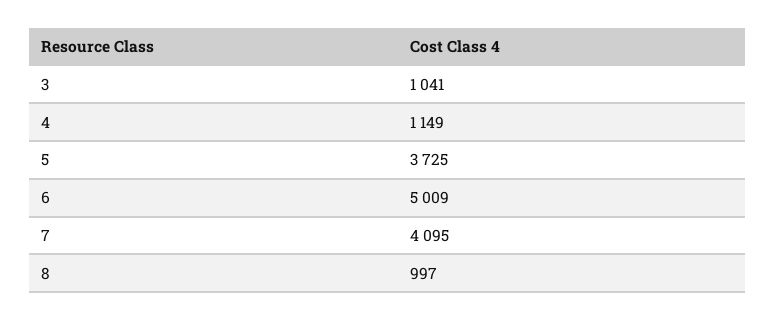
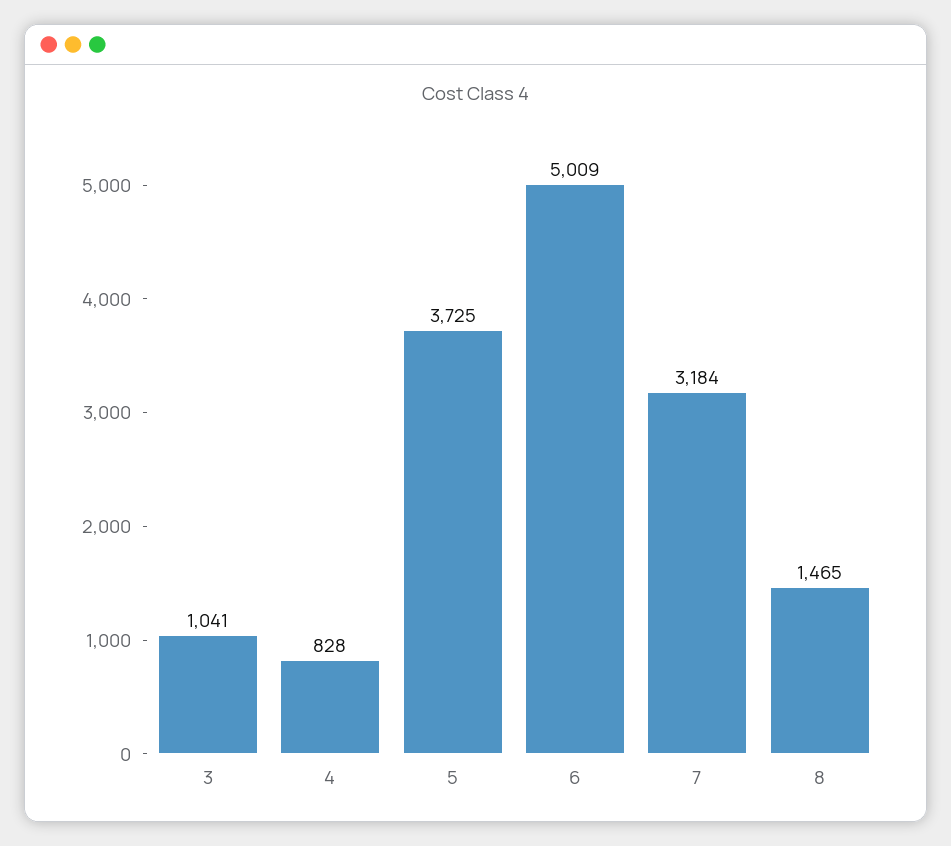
  {
    "3": 1041,
-   "4": 1149,
+   "4": 828,
    "5": 3725,
    "6": 5009,
-   "7": 4095,
+   "7": 3184,
-   "8": 997
+   "8": 1465
  }

